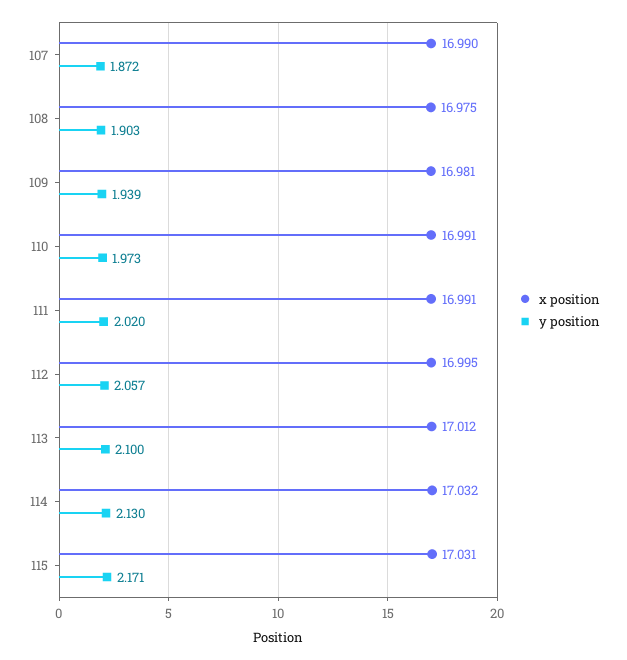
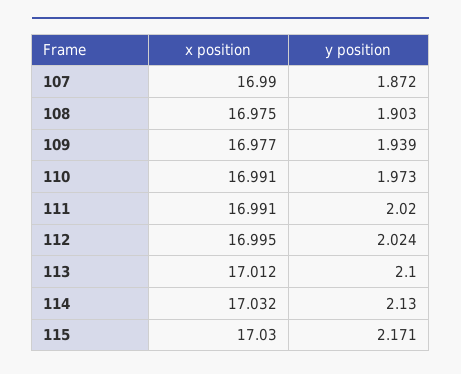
  {
    "x position": {
      "107": 16.99,
      "108": 16.975,
-     "109": 16.981,
+     "109": 16.977,
      "110": 16.991,
      "111": 16.991,
      "112": 16.995,
      "113": 17.012,
      "114": 17.032,
-     "115": 17.031
+     "115": 17.03
    },
    "y position": {
      "107": 1.872,
      "108": 1.903,
      "109": 1.939,
      "110": 1.973,
      "111": 2.02,
-     "112": 2.057,
+     "112": 2.024,
      "113": 2.1,
      "114": 2.13,
      "115": 2.171
    }
  }

